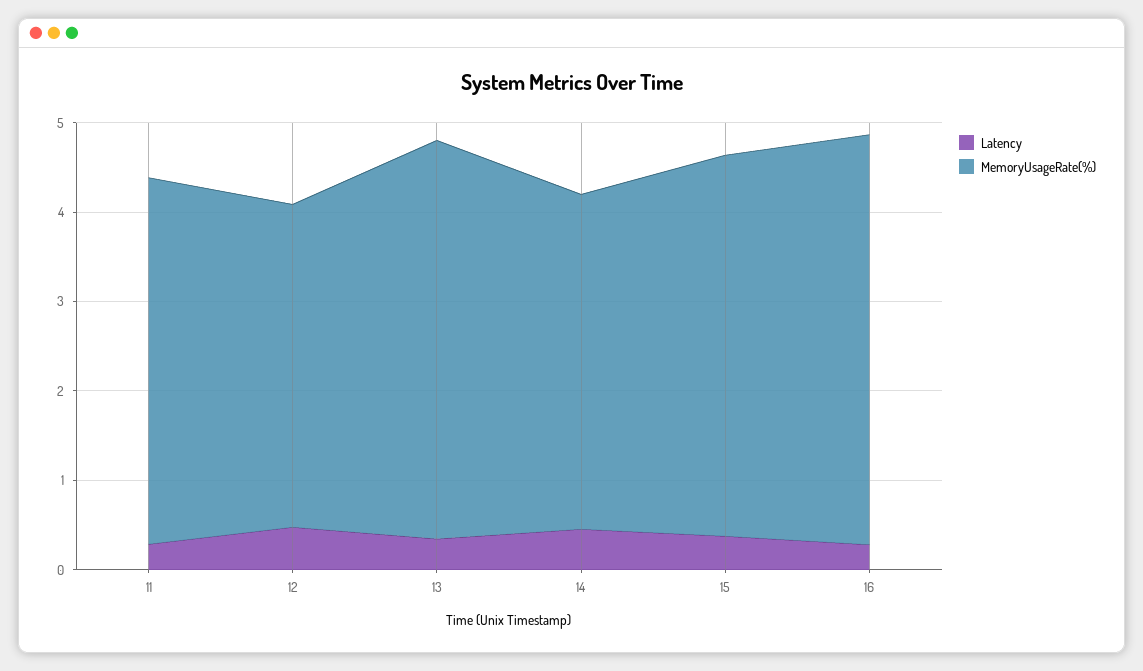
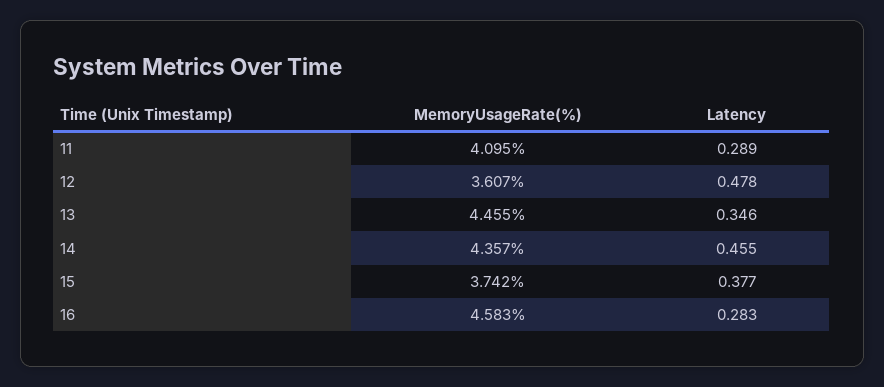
  {
    "Latency": {
      "11": 0.289,
      "12": 0.478,
      "13": 0.346,
      "14": 0.455,
      "15": 0.377,
      "16": 0.283
    },
    "MemoryUsageRate(%)": {
      "11": 4.095,
      "12": 3.607,
      "13": 4.455,
-     "14": 3.8,
+     "14": 4.357,
-     "15": 4.2,
+     "15": 3.742,
      "16": 4.583
    }
  }

